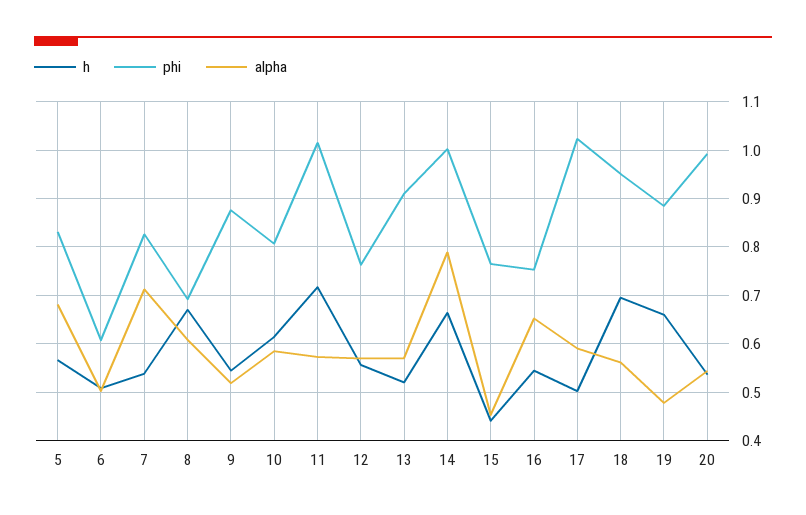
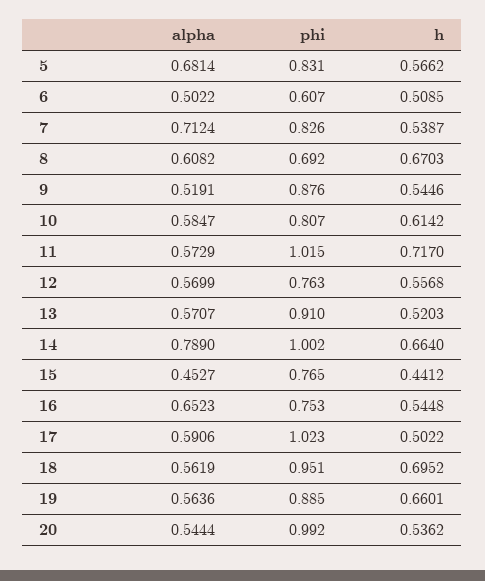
  {
    "h": {
      "5": 0.5662,
      "6": 0.5085,
      "7": 0.5387,
      "8": 0.6703,
      "9": 0.5446,
      "10": 0.6142,
      "11": 0.717,
      "12": 0.5568,
      "13": 0.5203,
      "14": 0.664,
      "15": 0.4412,
      "16": 0.5448,
      "17": 0.5022,
      "18": 0.6952,
      "19": 0.6601,
      "20": 0.5362
    },
    "phi": {
      "5": 0.831,
      "6": 0.607,
      "7": 0.826,
      "8": 0.692,
      "9": 0.876,
      "10": 0.807,
      "11": 1.015,
      "12": 0.763,
      "13": 0.91,
      "14": 1.002,
      "15": 0.765,
      "16": 0.753,
      "17": 1.023,
      "18": 0.951,
      "19": 0.885,
      "20": 0.992
    },
    "alpha": {
      "5": 0.6814,
      "6": 0.5022,
      "7": 0.7124,
      "8": 0.6082,
      "9": 0.5191,
      "10": 0.5847,
      "11": 0.5729,
      "12": 0.5699,
      "13": 0.5707,
      "14": 0.789,
      "15": 0.4527,
      "16": 0.6523,
      "17": 0.5906,
      "18": 0.5619,
-     "19": 0.48,
+     "19": 0.5636,
      "20": 0.5444
    }
  }

